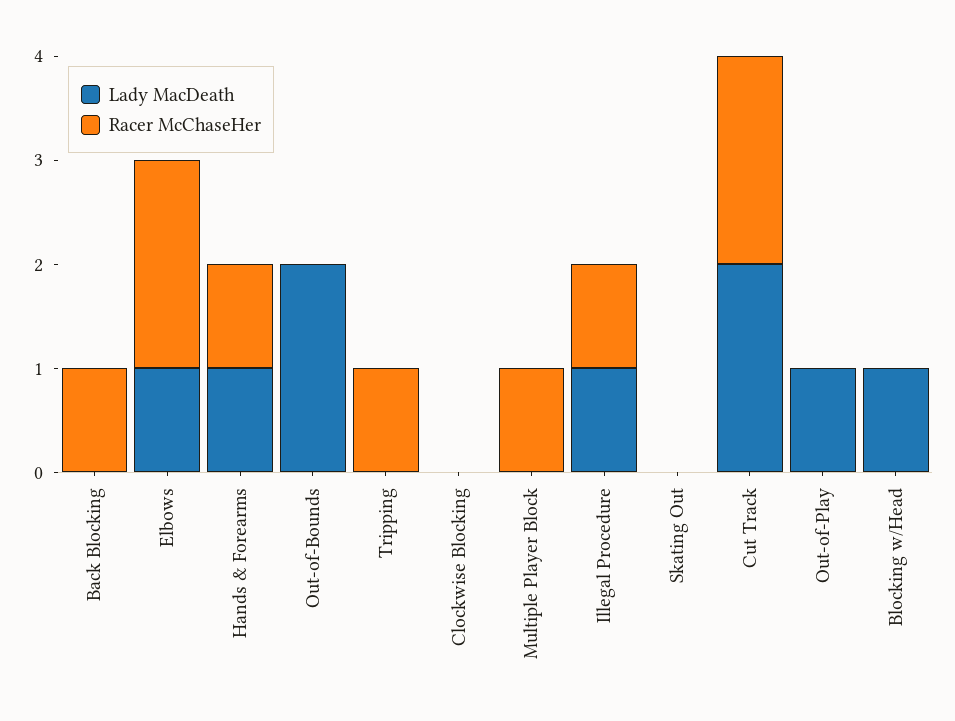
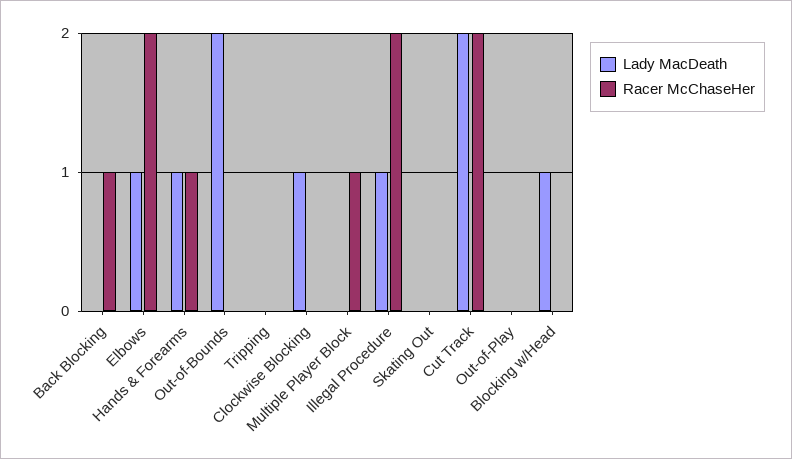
  {
    "Lady MacDeath": {
      "Back Blocking": 0,
      "Elbows": 1,
      "Hands & Forearms": 1,
      "Out-of-Bounds": 2,
      "Tripping": 0,
-     "Clockwise Blocking": 0,
+     "Clockwise Blocking": 1,
      "Multiple Player Block": 0,
      "Illegal Procedure": 1,
      "Skating Out": 0,
      "Cut Track": 2,
-     "Out-of-Play": 1,
+     "Out-of-Play": 0,
      "Blocking w/Head": 1
    },
    "Racer McChaseHer": {
      "Back Blocking": 1,
      "Elbows": 2,
      "Hands & Forearms": 1,
      "Out-of-Bounds": 0,
-     "Tripping": 1,
+     "Tripping": 0,
      "Clockwise Blocking": 0,
      "Multiple Player Block": 1,
-     "Illegal Procedure": 1,
+     "Illegal Procedure": 2,
      "Skating Out": 0,
      "Cut Track": 2,
      "Out-of-Play": 0,
      "Blocking w/Head": 0
    }
  }

